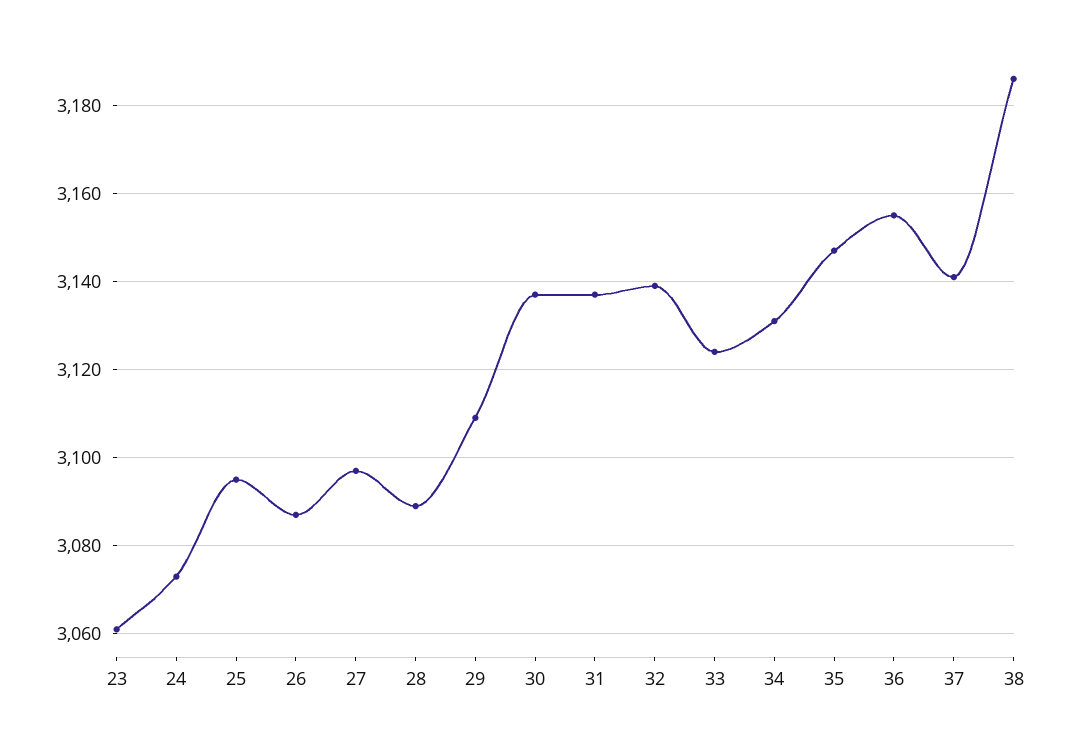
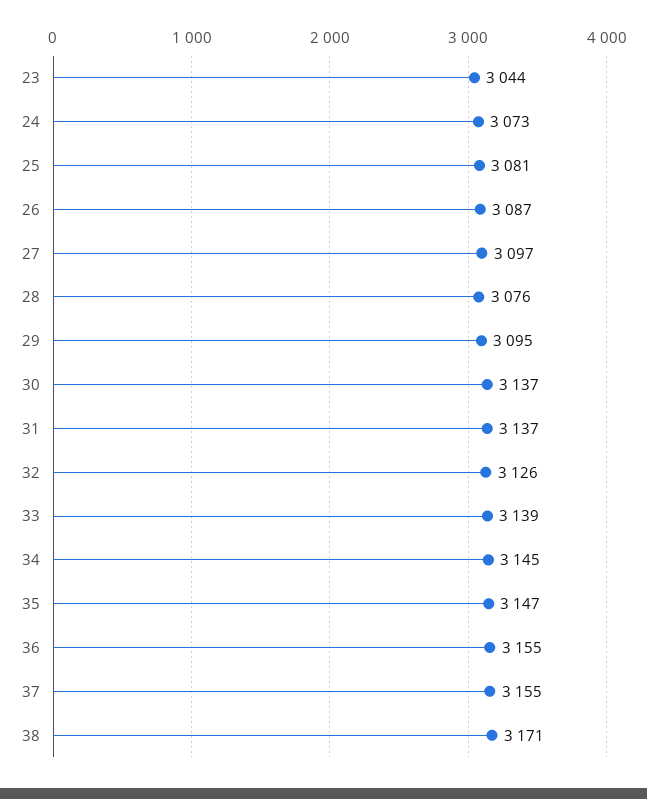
  {
-   "23": 3060,
+   "23": 3044,
    "24": 3073,
-   "25": 3095,
+   "25": 3081,
    "26": 3087,
    "27": 3097,
-   "28": 3090,
+   "28": 3076,
-   "29": 3110,
+   "29": 3095,
    "30": 3137,
    "31": 3137,
-   "32": 3140,
+   "32": 3126,
-   "33": 3125,
+   "33": 3139,
-   "34": 3130,
+   "34": 3145,
    "35": 3147,
    "36": 3155,
-   "37": 3140,
+   "37": 3155,
-   "38": 3185
+   "38": 3171
  }

